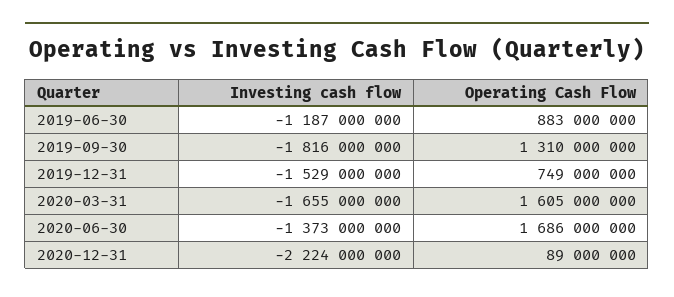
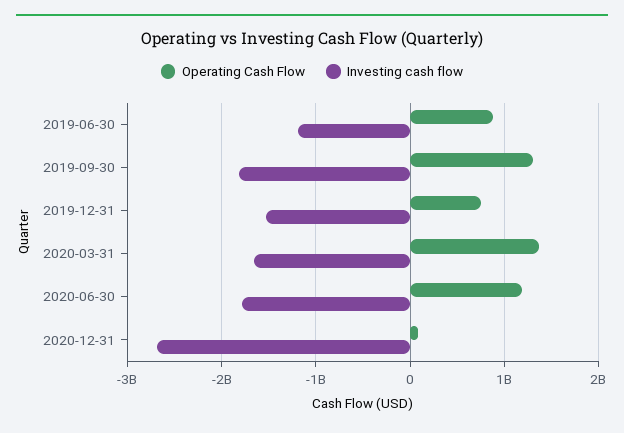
  {
    "Investing cash flow": {
      "2019-06-30": -1187000000,
      "2019-09-30": -1816000000,
      "2019-12-31": -1529000000,
      "2020-03-31": -1655000000,
-     "2020-06-30": -1373000000,
+     "2020-06-30": -1800000000,
-     "2020-12-31": -2224000000
+     "2020-12-31": -2700000000
    },
    "Operating Cash Flow": {
      "2019-06-30": 883000000,
      "2019-09-30": 1310000000,
      "2019-12-31": 749000000,
-     "2020-03-31": 1605000000,
+     "2020-03-31": 1400000000,
-     "2020-06-30": 1686000000,
+     "2020-06-30": 1200000000,
      "2020-12-31": 89000000
    }
  }

